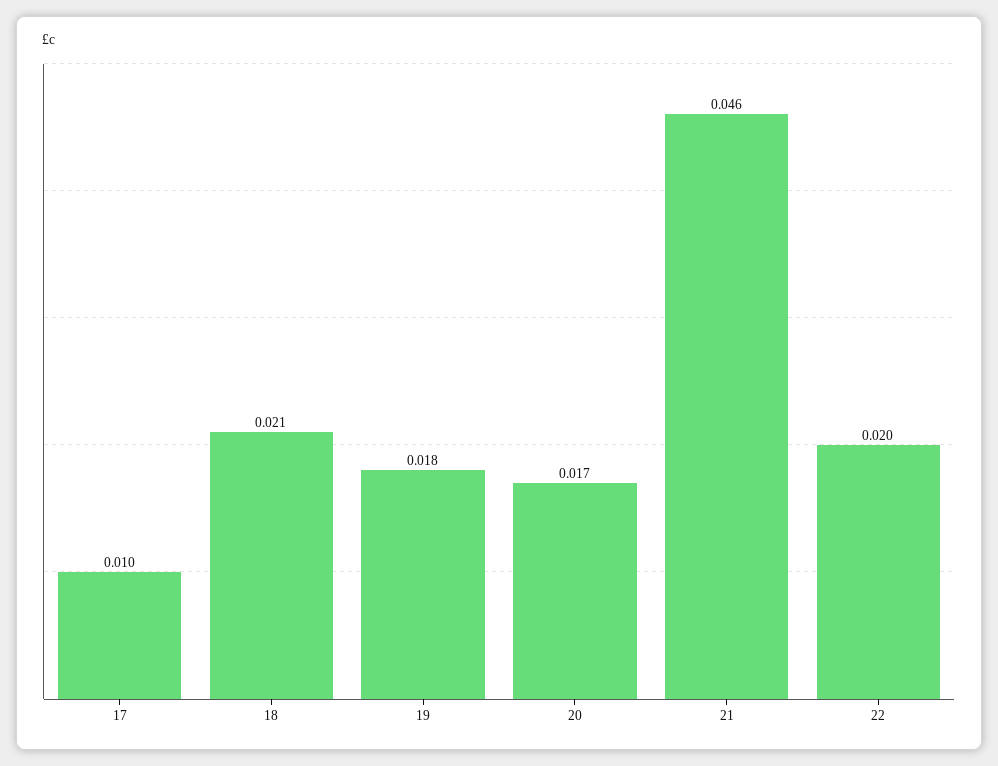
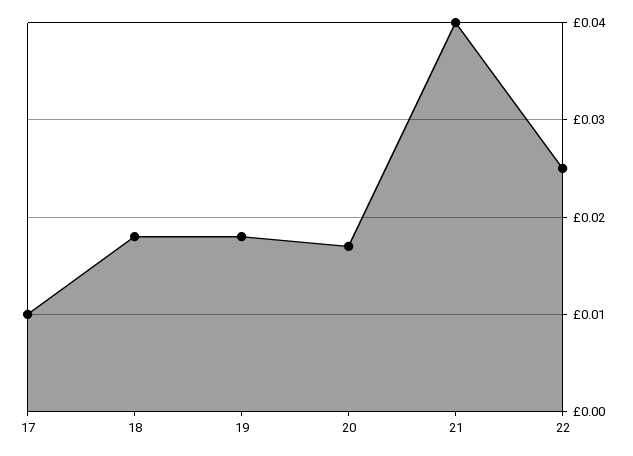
  {
    "17": 0.01,
-   "18": 0.021,
+   "18": 0.018,
    "19": 0.018,
    "20": 0.017,
-   "21": 0.046,
+   "21": 0.04,
-   "22": 0.02
+   "22": 0.025
  }

